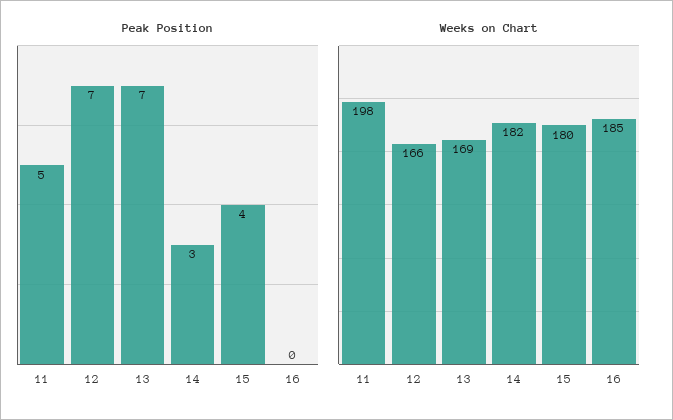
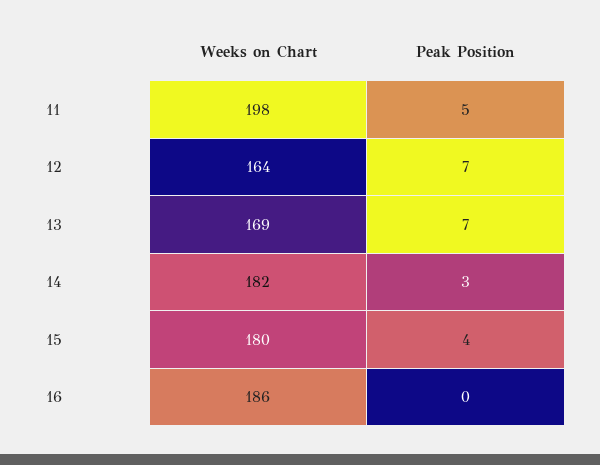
  {
    "Peak Position": {
      "11": 5,
      "12": 7,
      "13": 7,
      "14": 3,
      "15": 4,
      "16": 0
    },
    "Weeks on Chart": {
      "11": 198,
-     "12": 166,
+     "12": 164,
      "13": 169,
      "14": 182,
      "15": 180,
-     "16": 185
+     "16": 186
    }
  }

